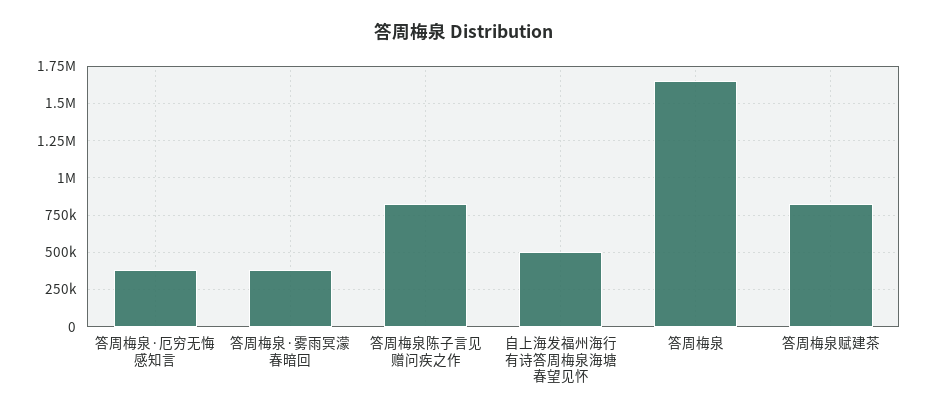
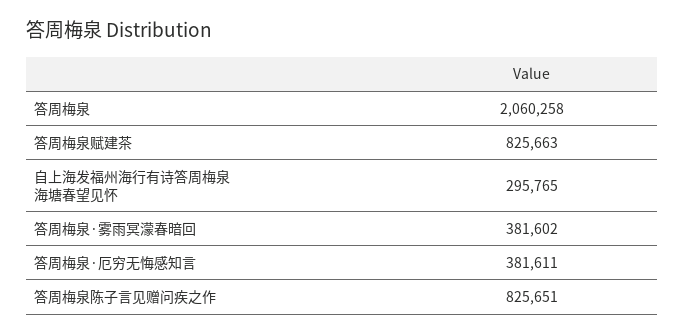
  {
    "答周梅泉·厄穷无悔感知言": 381611,
    "答周梅泉·雾雨冥濛春暗回": 381602,
    "答周梅泉陈子言见赠问疾之作": 825651,
-   "自上海发福州海行有诗答周梅泉海塘春望见怀": 500000,
+   "自上海发福州海行有诗答周梅泉海塘春望见怀": 295765,
-   "答周梅泉": 1650000,
+   "答周梅泉": 2060258,
    "答周梅泉赋建茶": 825663
  }

